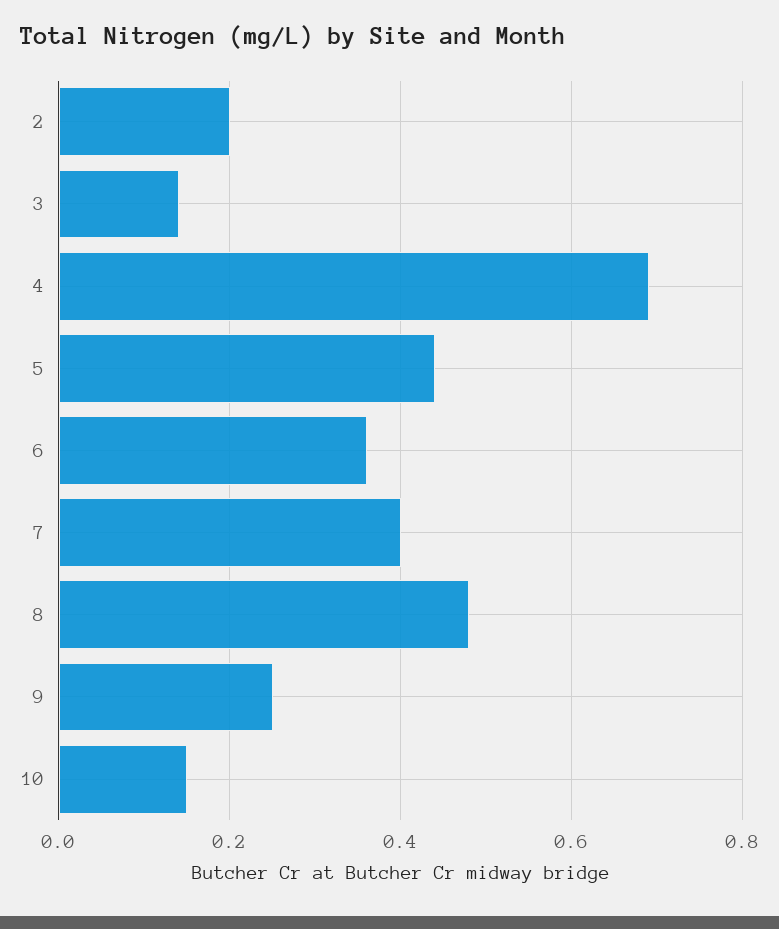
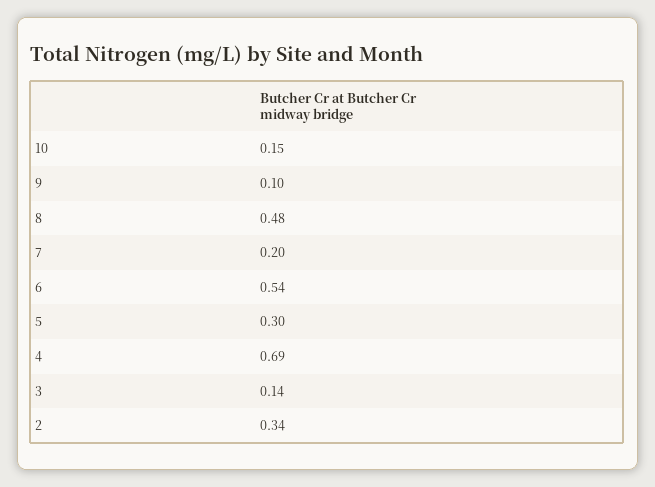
  {
-   "2": 0.2,
+   "2": 0.34,
    "3": 0.14,
    "4": 0.69,
-   "5": 0.45,
+   "5": 0.3,
-   "6": 0.35,
+   "6": 0.54,
-   "7": 0.4,
+   "7": 0.2,
    "8": 0.48,
-   "9": 0.25,
+   "9": 0.1,
    "10": 0.15
  }

